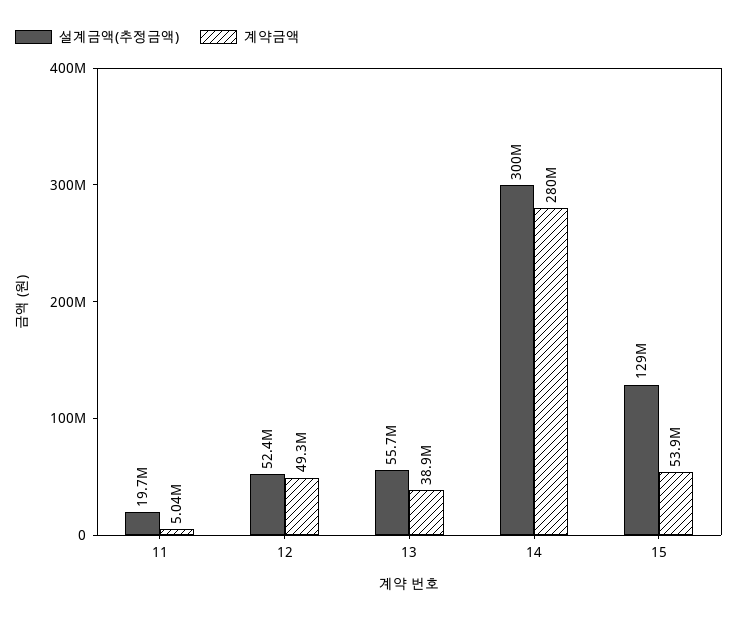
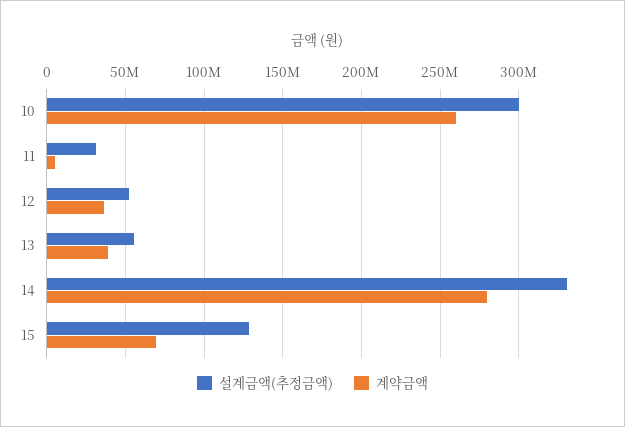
  {
    "설계금액(추정금액)": {
-     "11": 19700000,
+     "11": 30000000,
      "12": 52400000,
      "13": 55700000,
-     "14": 300000000,
+     "14": 330000000,
-     "15": 129000000
+     "15": 129000000,
+     "10": 300000000
    },
    "계약금액": {
      "11": 5040000,
-     "12": 49300000,
+     "12": 35000000,
      "13": 38900000,
      "14": 280000000,
-     "15": 53900000
+     "15": 70000000,
+     "10": 260000000
    }
  }

